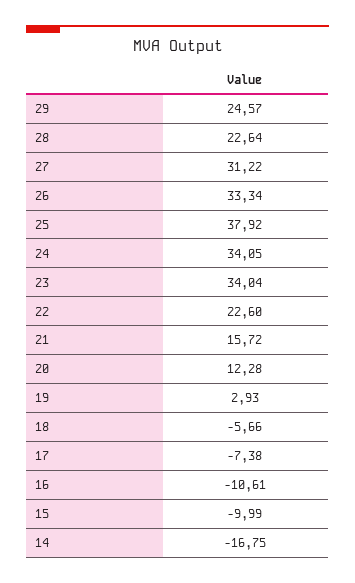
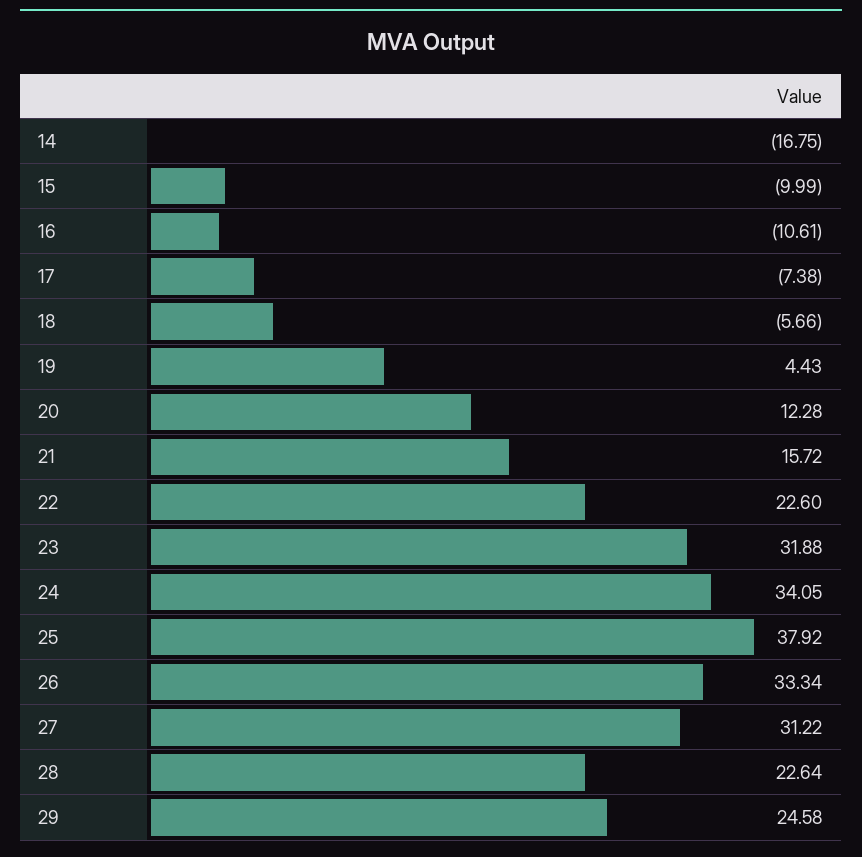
  {
-   "29": 24.57,
+   "29": 24.58,
    "28": 22.64,
    "27": 31.22,
    "26": 33.34,
    "25": 37.92,
    "24": 34.05,
-   "23": 34.04,
+   "23": 31.88,
    "22": 22.6,
    "21": 15.72,
    "20": 12.28,
-   "19": 2.93,
+   "19": 4.43,
    "18": -5.66,
    "17": -7.38,
    "16": -10.61,
    "15": -9.99,
    "14": -16.75
  }

